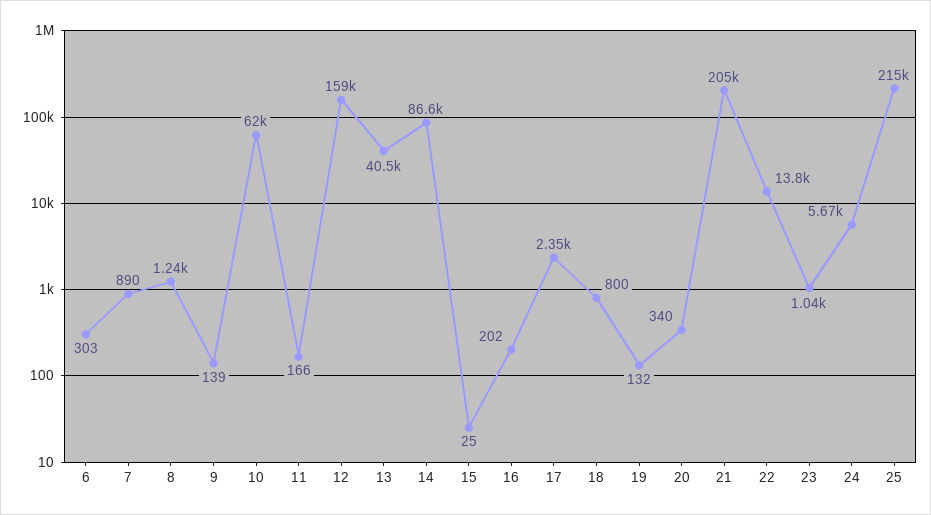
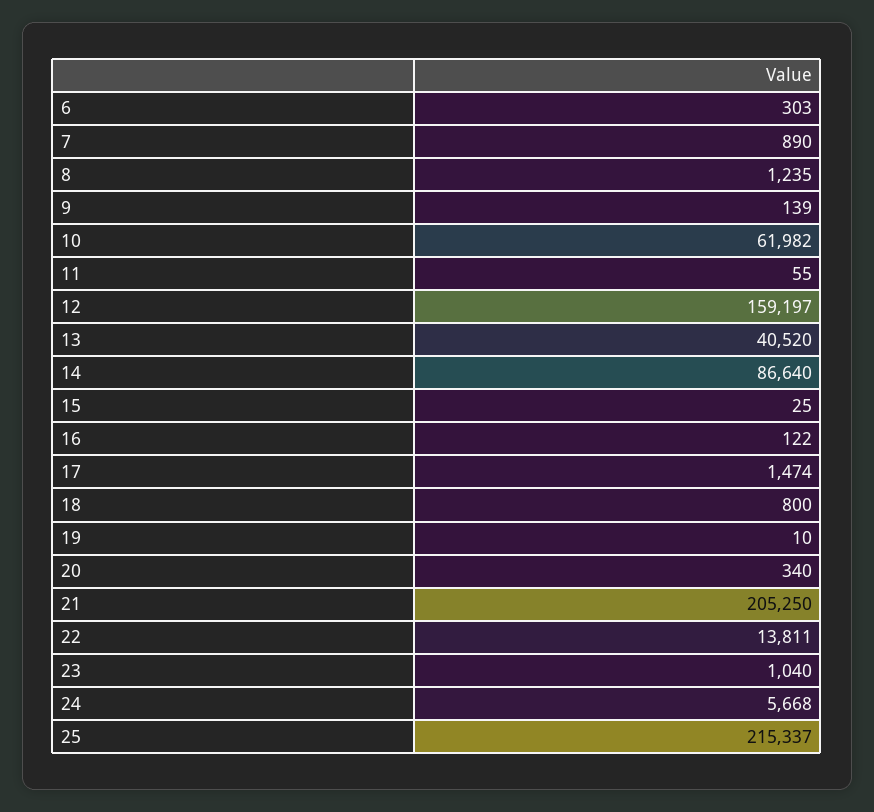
  {
    "6": 303,
    "7": 890,
    "8": 1235,
    "9": 139,
    "10": 61982,
-   "11": 166,
+   "11": 55,
    "12": 159197,
    "13": 40520,
    "14": 86640,
    "15": 25,
-   "16": 202,
+   "16": 122,
-   "17": 2350,
+   "17": 1474,
    "18": 800,
-   "19": 132,
+   "19": 10,
    "20": 340,
    "21": 205250,
    "22": 13811,
    "23": 1040,
    "24": 5668,
    "25": 215337
  }

